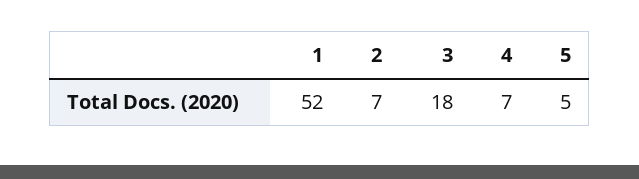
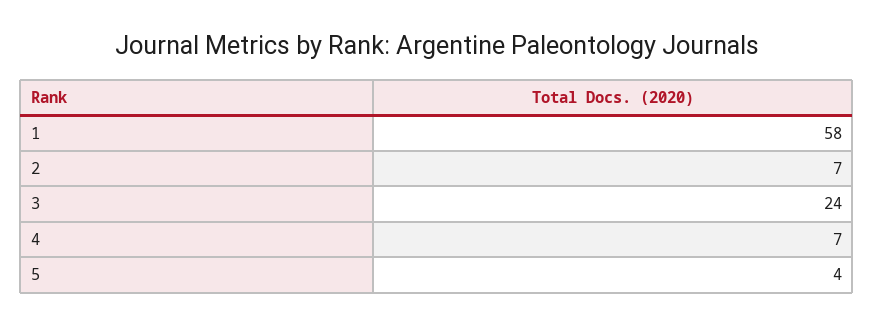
  {
-   "1": 52,
+   "1": 58,
    "2": 7,
-   "3": 18,
+   "3": 24,
    "4": 7,
-   "5": 5
+   "5": 4
  }

